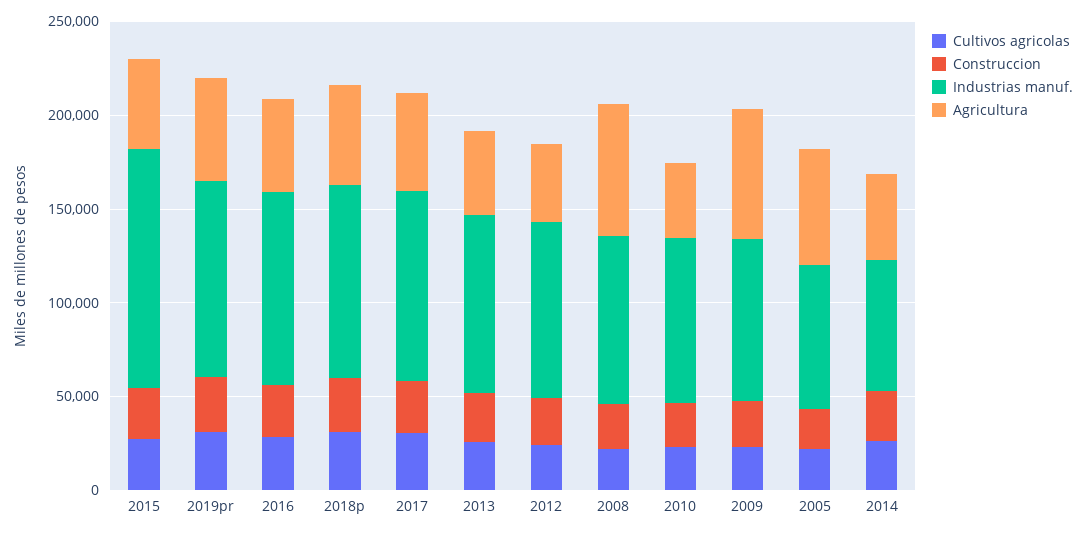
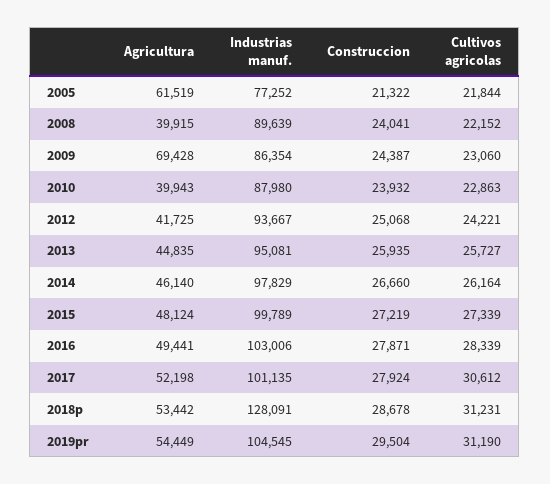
  {
    "Cultivos agricolas": {
      "2015": 27339,
      "2019pr": 31190,
      "2016": 28339,
      "2018p": 31231,
      "2017": 30612,
      "2013": 25727,
      "2012": 24221,
      "2008": 22152,
      "2010": 22863,
      "2009": 23060,
      "2005": 21844,
      "2014": 26164
    },
    "Construccion": {
      "2015": 27219,
      "2019pr": 29504,
      "2016": 27871,
      "2018p": 28678,
      "2017": 27924,
      "2013": 25935,
      "2012": 25068,
      "2008": 24041,
      "2010": 23932,
      "2009": 24387,
      "2005": 21322,
      "2014": 26660
    },
    "Industrias manuf.": {
-     "2015": 130000,
+     "2015": 99789,
      "2019pr": 104545,
      "2016": 103006,
-     "2018p": 100000,
+     "2018p": 128091,
      "2017": 101135,
      "2013": 95081,
      "2012": 93667,
      "2008": 89639,
      "2010": 87980,
      "2009": 86354,
      "2005": 77252,
-     "2014": 70000
+     "2014": 97829
    },
    "Agricultura": {
      "2015": 48124,
      "2019pr": 54449,
      "2016": 49441,
      "2018p": 53442,
      "2017": 52198,
      "2013": 44835,
      "2012": 41725,
-     "2008": 70000,
+     "2008": 39915,
      "2010": 39943,
      "2009": 69428,
      "2005": 61519,
      "2014": 46140
    }
  }

